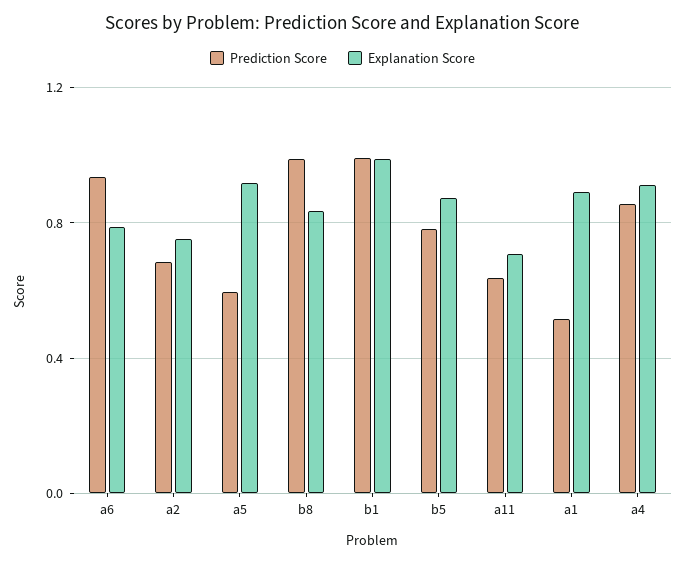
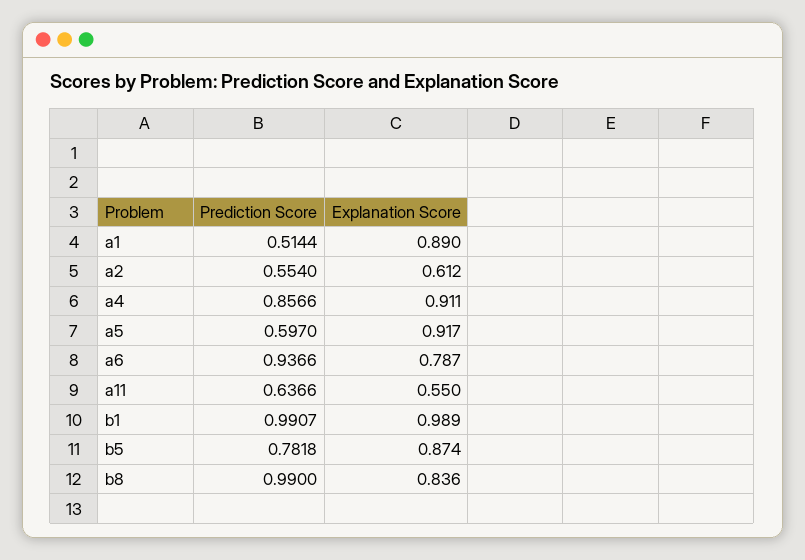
  {
    "Prediction Score": {
      "a6": 0.9366,
-     "a2": 0.7,
+     "a2": 0.554,
      "a5": 0.597,
      "b8": 0.99,
      "b1": 0.9907,
      "b5": 0.7818,
      "a11": 0.6366,
      "a1": 0.5144,
      "a4": 0.8566
    },
    "Explanation Score": {
      "a6": 0.787,
-     "a2": 0.75,
+     "a2": 0.612,
      "a5": 0.917,
      "b8": 0.836,
      "b1": 0.989,
      "b5": 0.874,
-     "a11": 0.7,
+     "a11": 0.55,
      "a1": 0.89,
      "a4": 0.911
    }
  }

